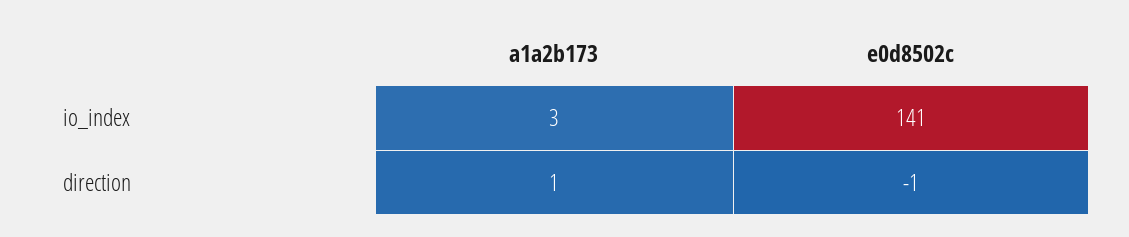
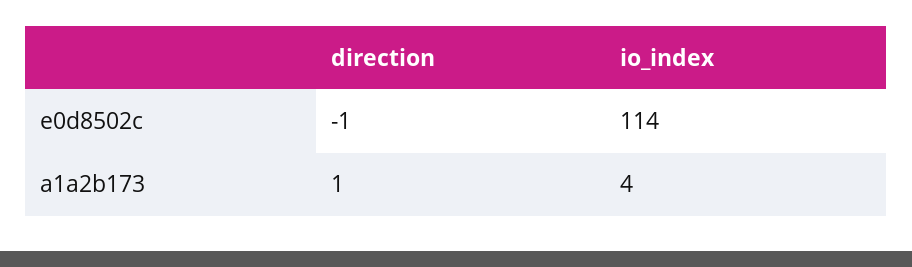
  {
    "a1a2b173": {
-     "io_index": 3,
+     "io_index": 4,
      "direction": 1
    },
    "e0d8502c": {
-     "io_index": 141,
+     "io_index": 114,
      "direction": -1
    }
  }

